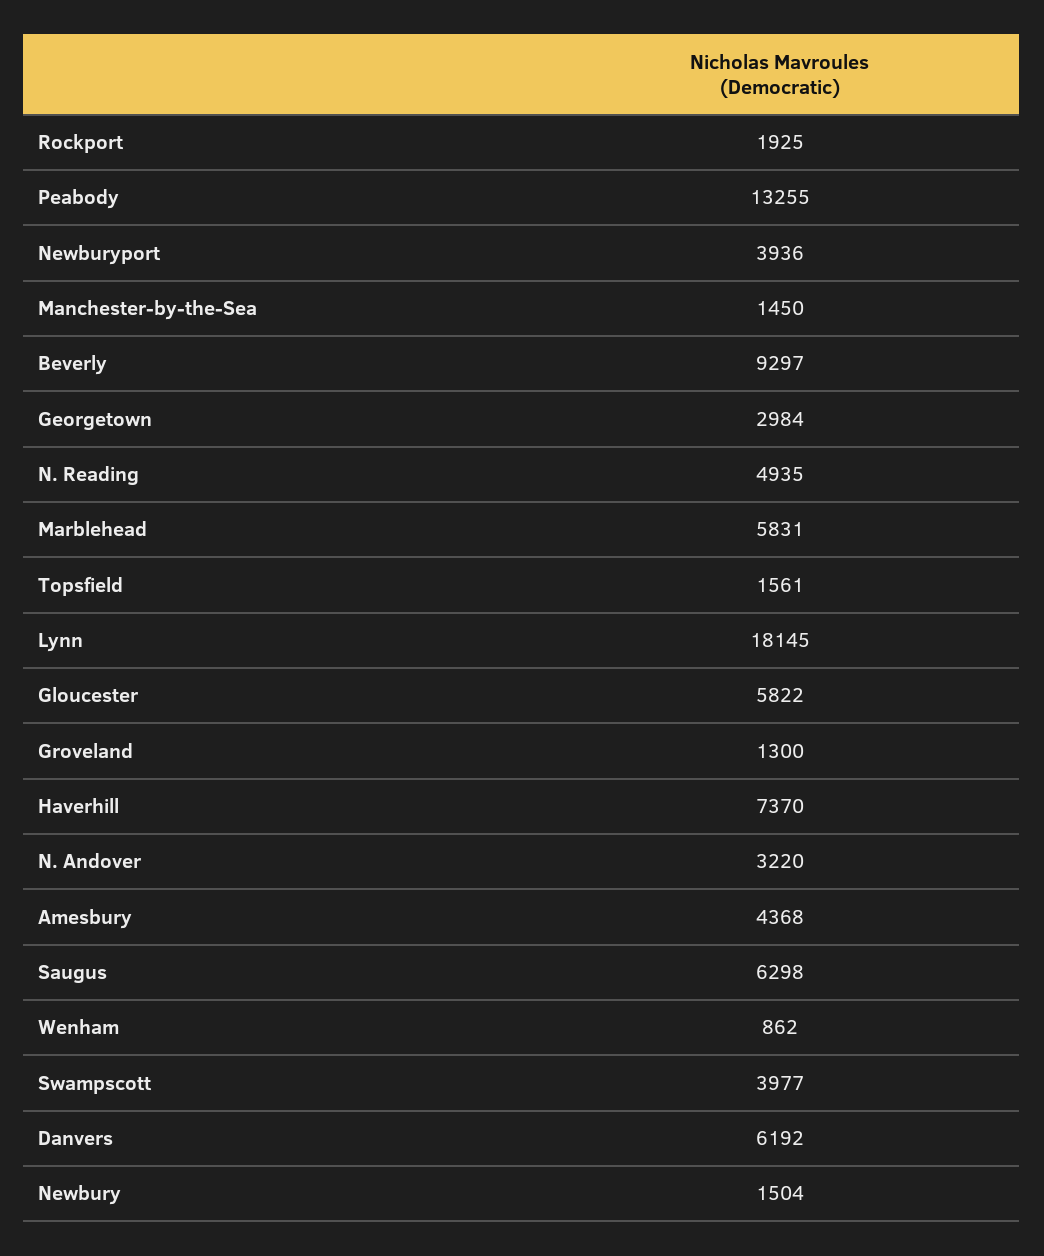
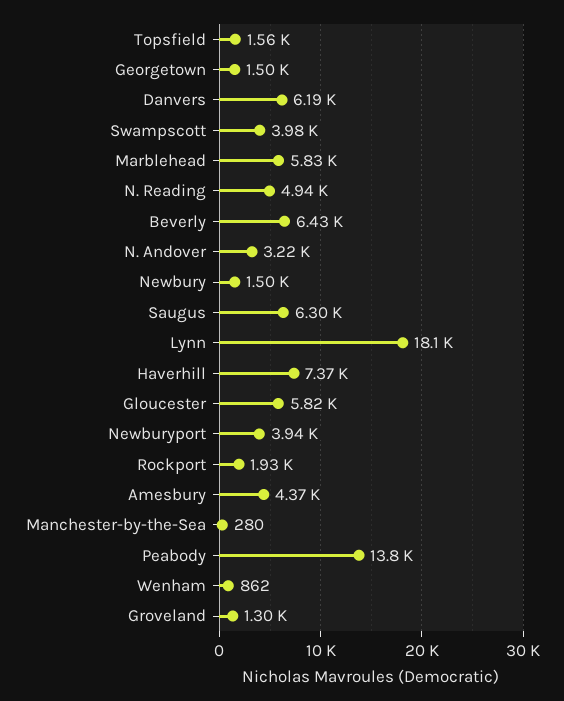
  {
    "Rockport": 1925,
-   "Peabody": 13255,
+   "Peabody": 13800,
    "Newburyport": 3936,
-   "Manchester-by-the-Sea": 1450,
+   "Manchester-by-the-Sea": 280,
-   "Beverly": 9297,
+   "Beverly": 6430,
-   "Georgetown": 2984,
+   "Georgetown": 1500,
    "N. Reading": 4935,
    "Marblehead": 5831,
    "Topsfield": 1561,
    "Lynn": 18145,
    "Gloucester": 5822,
    "Groveland": 1300,
    "Haverhill": 7370,
    "N. Andover": 3220,
    "Amesbury": 4368,
    "Saugus": 6298,
    "Wenham": 862,
    "Swampscott": 3977,
    "Danvers": 6192,
    "Newbury": 1504
  }

